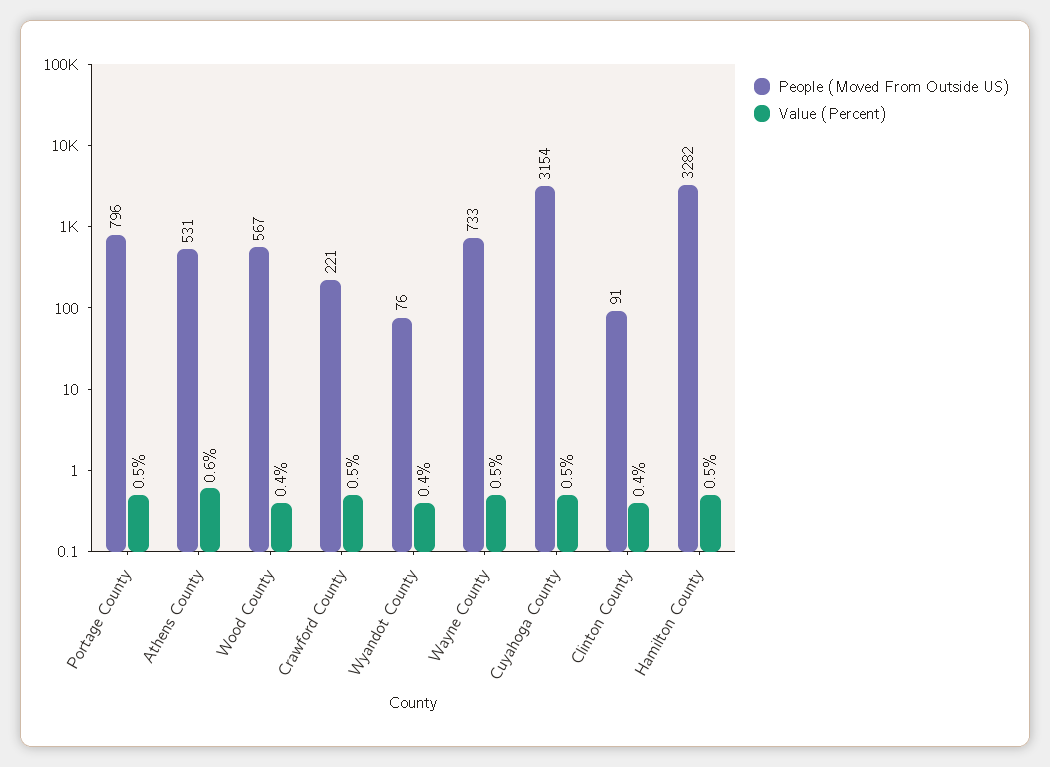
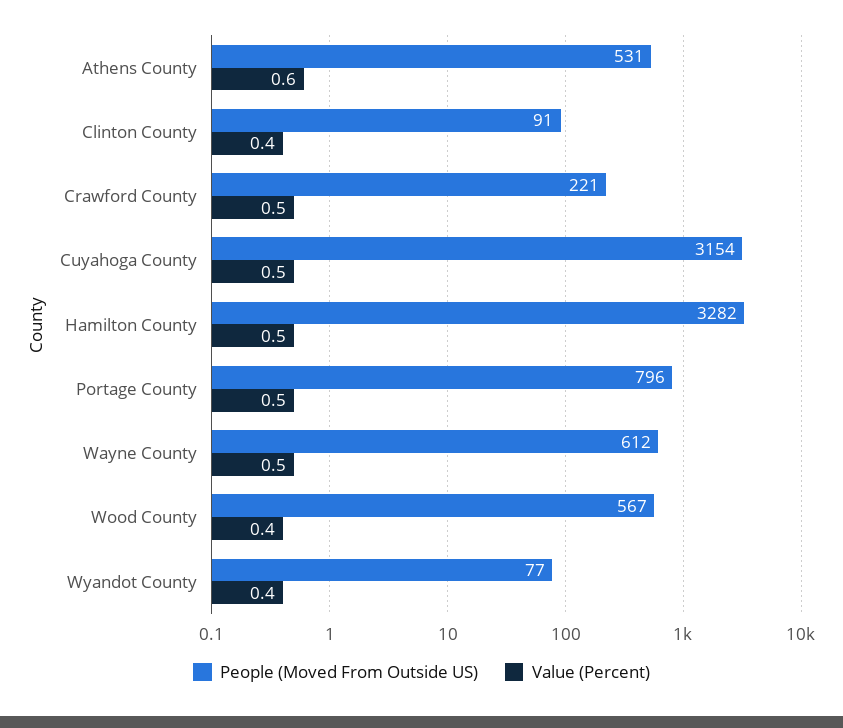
  {
    "People (Moved From Outside US)": {
      "Portage County": 796,
      "Athens County": 531,
      "Wood County": 567,
      "Crawford County": 221,
-     "Wyandot County": 76,
+     "Wyandot County": 77,
-     "Wayne County": 733,
+     "Wayne County": 612,
      "Cuyahoga County": 3154,
      "Clinton County": 91,
      "Hamilton County": 3282
    },
    "Value (Percent)": {
      "Portage County": 0.5,
      "Athens County": 0.6,
      "Wood County": 0.4,
      "Crawford County": 0.5,
      "Wyandot County": 0.4,
      "Wayne County": 0.5,
      "Cuyahoga County": 0.5,
      "Clinton County": 0.4,
      "Hamilton County": 0.5
    }
  }

